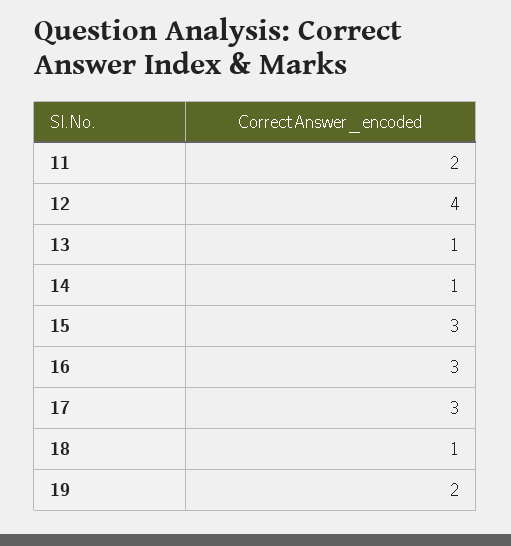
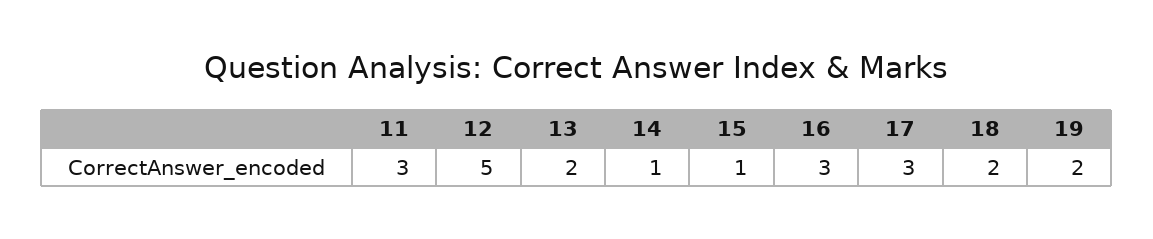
  {
-   "11": 2,
+   "11": 3,
-   "12": 4,
+   "12": 5,
-   "13": 1,
+   "13": 2,
    "14": 1,
-   "15": 3,
+   "15": 1,
    "16": 3,
    "17": 3,
-   "18": 1,
+   "18": 2,
    "19": 2
  }

